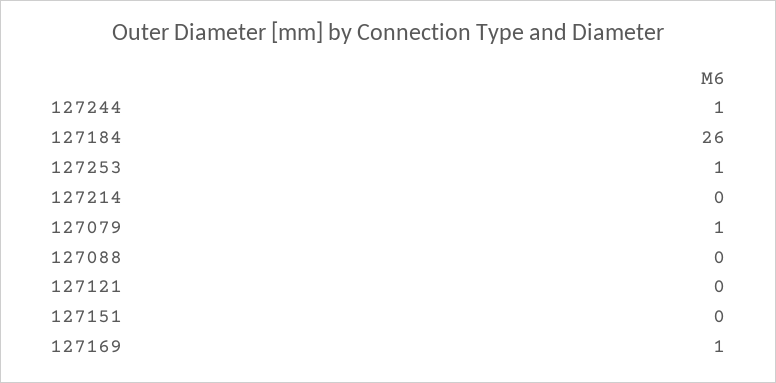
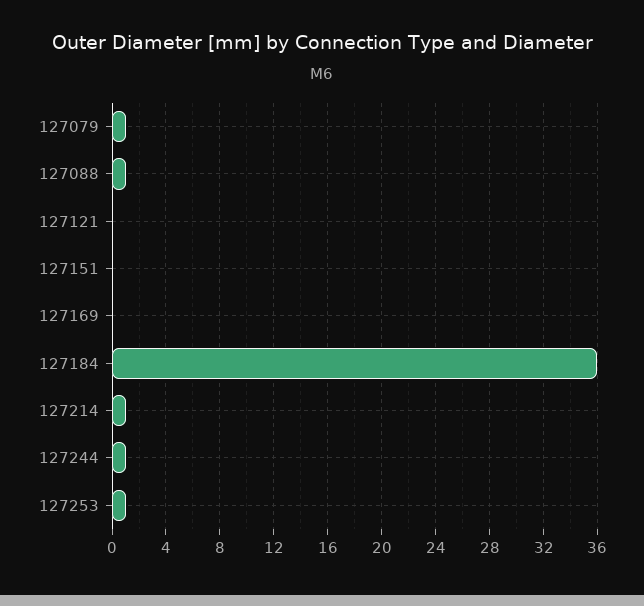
  {
    "127244": 1,
-   "127184": 26,
+   "127184": 36,
    "127253": 1,
-   "127214": 0,
+   "127214": 1,
    "127079": 1,
-   "127088": 0,
+   "127088": 1,
    "127121": 0,
    "127151": 0,
-   "127169": 1
+   "127169": 0
  }

